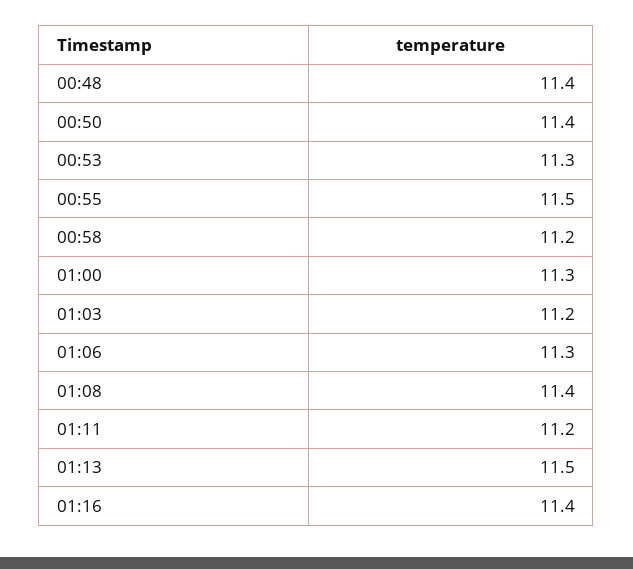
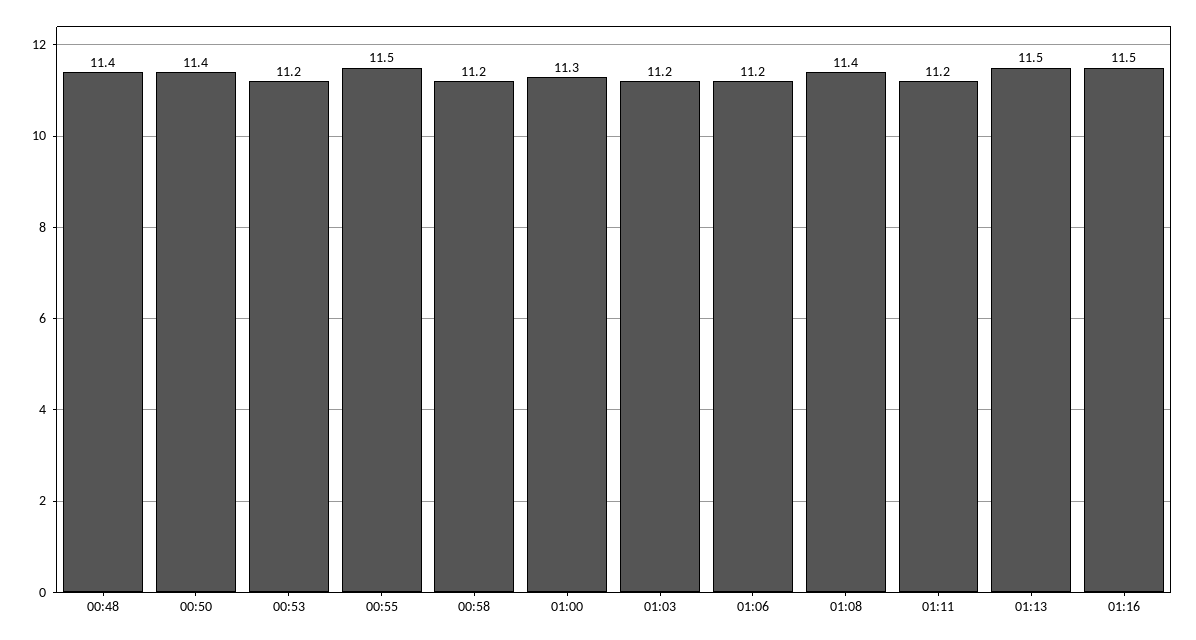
  {
    "00:48": 11.4,
    "00:50": 11.4,
-   "00:53": 11.3,
+   "00:53": 11.2,
    "00:55": 11.5,
    "00:58": 11.2,
    "01:00": 11.3,
    "01:03": 11.2,
-   "01:06": 11.3,
+   "01:06": 11.2,
    "01:08": 11.4,
    "01:11": 11.2,
    "01:13": 11.5,
-   "01:16": 11.4
+   "01:16": 11.5
  }

